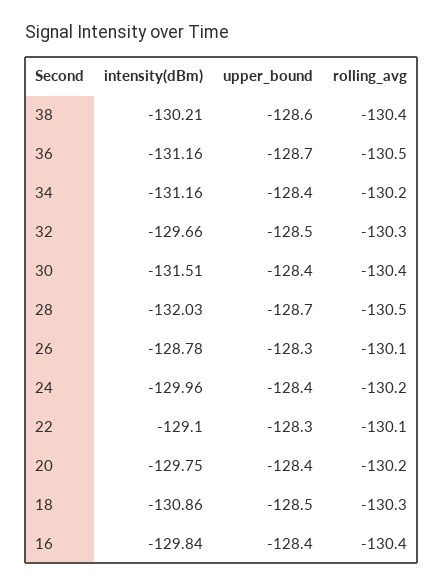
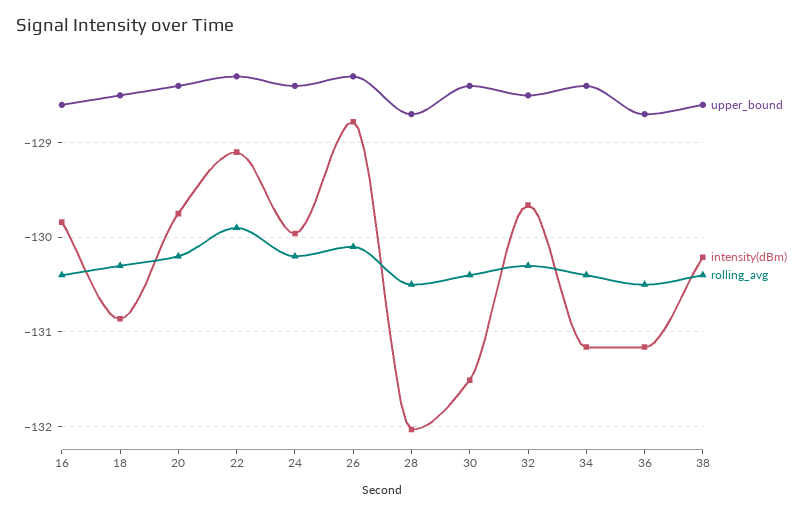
  {
    "intensity(dBm)": {
      "38": -130.21,
      "36": -131.16,
      "34": -131.16,
      "32": -129.66,
      "30": -131.51,
      "28": -132.03,
      "26": -128.78,
      "24": -129.96,
      "22": -129.1,
      "20": -129.75,
      "18": -130.86,
      "16": -129.84
    },
    "upper_bound": {
      "38": -128.6,
      "36": -128.7,
      "34": -128.4,
      "32": -128.5,
      "30": -128.4,
      "28": -128.7,
      "26": -128.3,
      "24": -128.4,
      "22": -128.3,
      "20": -128.4,
      "18": -128.5,
-     "16": -128.4
+     "16": -128.6
    },
    "rolling_avg": {
      "38": -130.4,
      "36": -130.5,
-     "34": -130.2,
+     "34": -130.4,
      "32": -130.3,
      "30": -130.4,
      "28": -130.5,
      "26": -130.1,
      "24": -130.2,
-     "22": -130.1,
+     "22": -129.9,
      "20": -130.2,
      "18": -130.3,
      "16": -130.4
    }
  }

